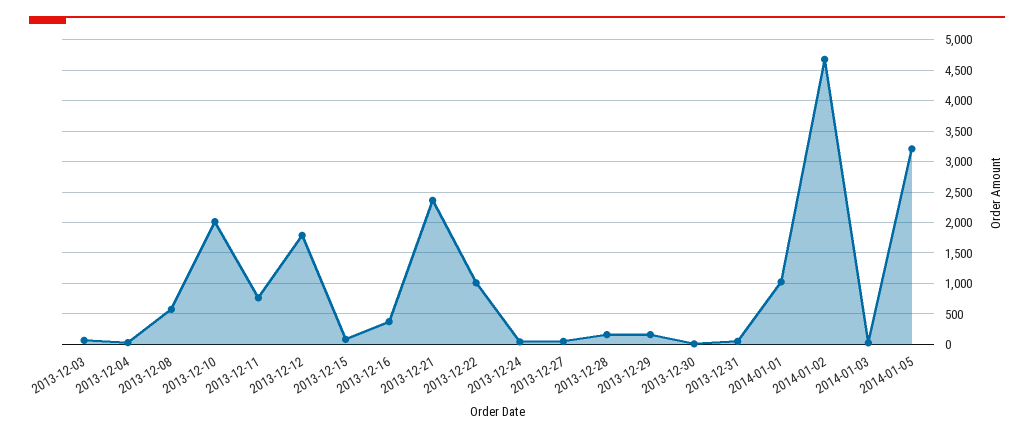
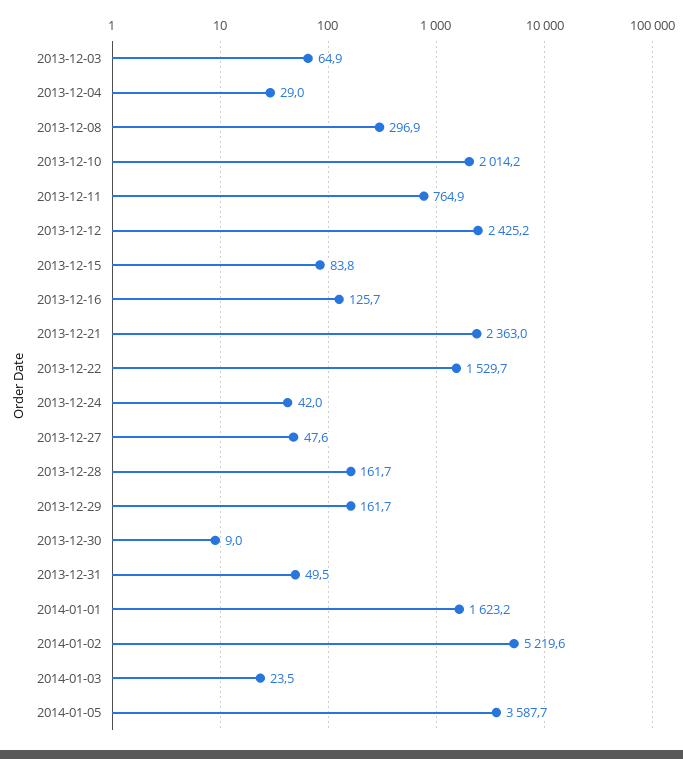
  {
    "2013-12-03": 64.9,
    "2013-12-04": 29,
-   "2013-12-08": 600,
+   "2013-12-08": 296.9,
    "2013-12-10": 2014.2,
    "2013-12-11": 764.9,
-   "2013-12-12": 1800,
+   "2013-12-12": 2425.2,
    "2013-12-15": 83.8,
-   "2013-12-16": 400,
+   "2013-12-16": 125.7,
    "2013-12-21": 2363,
-   "2013-12-22": 1000,
+   "2013-12-22": 1529.7,
    "2013-12-24": 42,
    "2013-12-27": 47.6,
    "2013-12-28": 161.7,
    "2013-12-29": 161.7,
    "2013-12-30": 9,
    "2013-12-31": 49.5,
-   "2014-01-01": 1000,
+   "2014-01-01": 1623.2,
-   "2014-01-02": 4700,
+   "2014-01-02": 5219.6,
    "2014-01-03": 23.5,
-   "2014-01-05": 3200
+   "2014-01-05": 3587.7
  }

